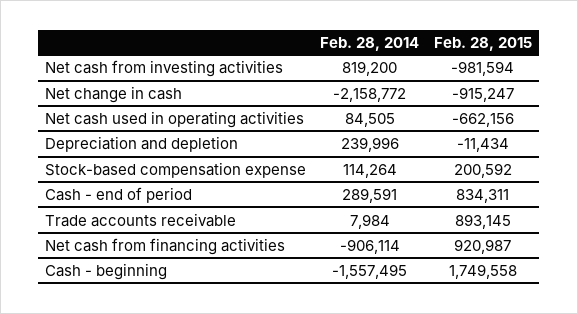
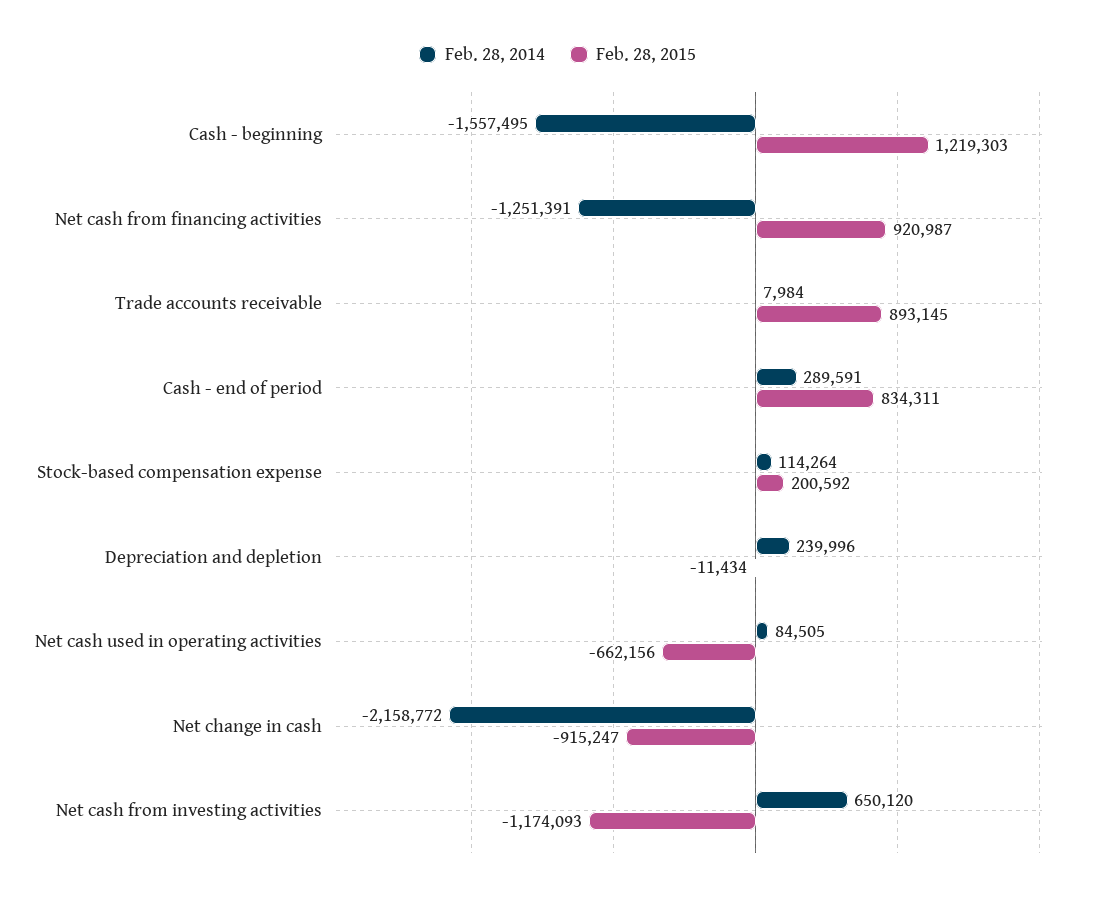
  {
    "Feb. 28, 2014": {
-     "Net cash from investing activities": 819200,
+     "Net cash from investing activities": 650120,
      "Net change in cash": -2158772,
      "Net cash used in operating activities": 84505,
      "Depreciation and depletion": 239996,
      "Stock-based compensation expense": 114264,
      "Cash - end of period": 289591,
      "Trade accounts receivable": 7984,
-     "Net cash from financing activities": -906114,
+     "Net cash from financing activities": -1251391,
      "Cash - beginning": -1557495
    },
    "Feb. 28, 2015": {
-     "Net cash from investing activities": -981594,
+     "Net cash from investing activities": -1174093,
      "Net change in cash": -915247,
      "Net cash used in operating activities": -662156,
      "Depreciation and depletion": -11434,
      "Stock-based compensation expense": 200592,
      "Cash - end of period": 834311,
      "Trade accounts receivable": 893145,
      "Net cash from financing activities": 920987,
-     "Cash - beginning": 1749558
+     "Cash - beginning": 1219303
    }
  }

